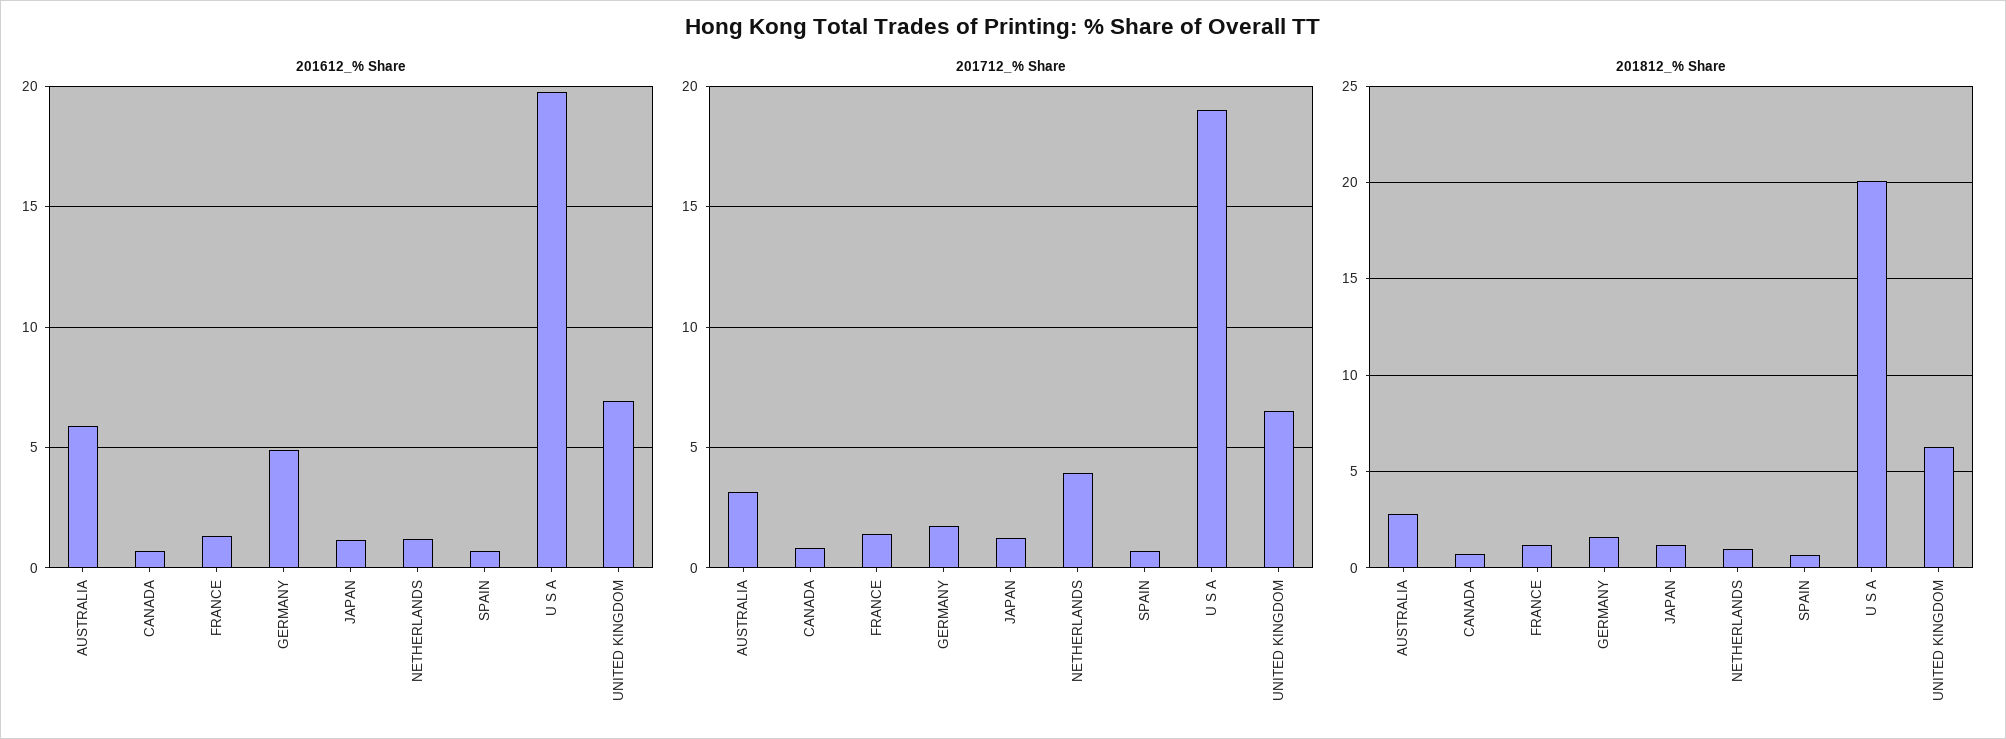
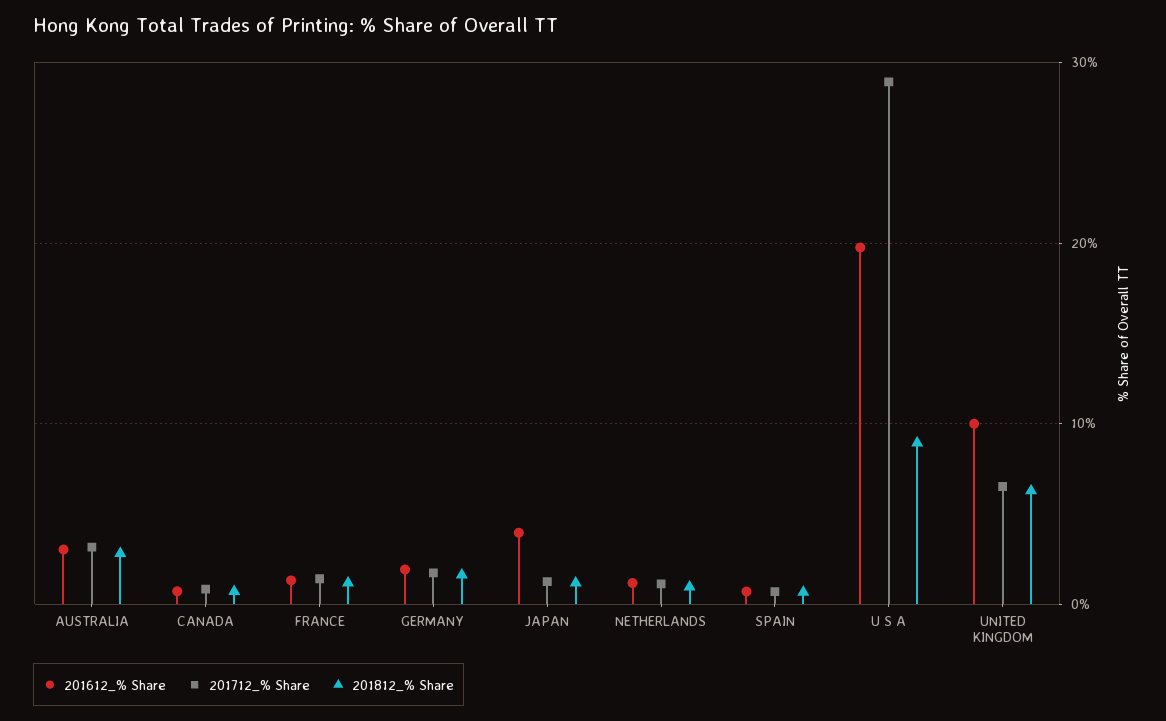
  {
    "201612_% Share": {
-     "AUSTRALIA": 6,
+     "AUSTRALIA": 3,
      "CANADA": 0.5,
      "FRANCE": 1.5,
-     "GERMANY": 5,
+     "GERMANY": 2,
-     "JAPAN": 1,
+     "JAPAN": 4,
      "NETHERLANDS": 1,
      "SPAIN": 0.5,
      "U S A": 20,
-     "UNITED KINGDOM": 7
+     "UNITED KINGDOM": 10
    },
    "201712_% Share": {
      "AUSTRALIA": 3,
      "CANADA": 1,
      "FRANCE": 1.5,
      "GERMANY": 1.5,
      "JAPAN": 1.5,
-     "NETHERLANDS": 4,
+     "NETHERLANDS": 1,
      "SPAIN": 0.5,
-     "U S A": 19,
+     "U S A": 29,
      "UNITED KINGDOM": 6.5
    },
    "201812_% Share": {
      "AUSTRALIA": 3,
      "CANADA": 0.5,
      "FRANCE": 1,
      "GERMANY": 1.5,
      "JAPAN": 1,
      "NETHERLANDS": 1,
      "SPAIN": 0.5,
-     "U S A": 20,
+     "U S A": 9,
      "UNITED KINGDOM": 6.5
    }
  }

